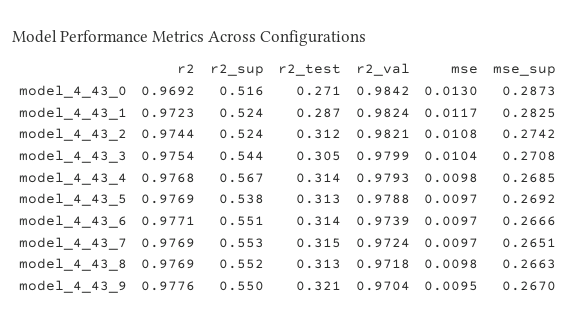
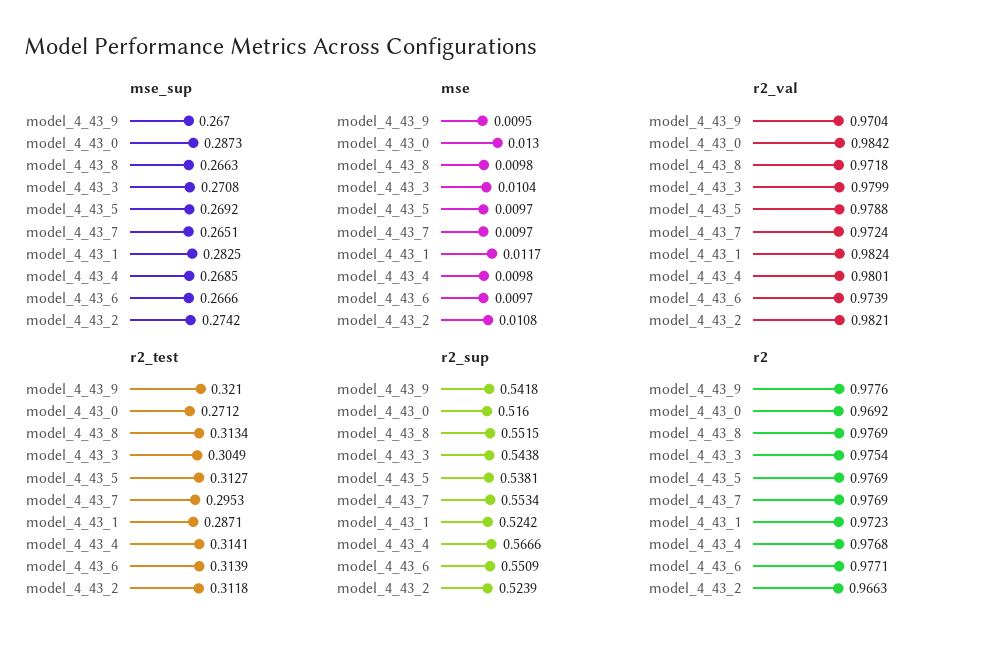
  {
    "r2": {
      "model_4_43_0": 0.9692,
      "model_4_43_1": 0.9723,
-     "model_4_43_2": 0.9744,
+     "model_4_43_2": 0.9663,
      "model_4_43_3": 0.9754,
      "model_4_43_4": 0.9768,
      "model_4_43_5": 0.9769,
      "model_4_43_6": 0.9771,
      "model_4_43_7": 0.9769,
      "model_4_43_8": 0.9769,
      "model_4_43_9": 0.9776
    },
    "r2_sup": {
      "model_4_43_0": 0.516,
      "model_4_43_1": 0.5242,
      "model_4_43_2": 0.5239,
      "model_4_43_3": 0.5438,
      "model_4_43_4": 0.5666,
      "model_4_43_5": 0.5381,
      "model_4_43_6": 0.5509,
      "model_4_43_7": 0.5534,
      "model_4_43_8": 0.5515,
-     "model_4_43_9": 0.55
+     "model_4_43_9": 0.5418
    },
    "r2_test": {
      "model_4_43_0": 0.2712,
      "model_4_43_1": 0.2871,
      "model_4_43_2": 0.3118,
      "model_4_43_3": 0.3049,
      "model_4_43_4": 0.3141,
      "model_4_43_5": 0.3127,
      "model_4_43_6": 0.3139,
-     "model_4_43_7": 0.315,
+     "model_4_43_7": 0.2953,
      "model_4_43_8": 0.3134,
      "model_4_43_9": 0.321
    },
    "r2_val": {
      "model_4_43_0": 0.9842,
      "model_4_43_1": 0.9824,
      "model_4_43_2": 0.9821,
      "model_4_43_3": 0.9799,
-     "model_4_43_4": 0.9793,
+     "model_4_43_4": 0.9801,
      "model_4_43_5": 0.9788,
      "model_4_43_6": 0.9739,
      "model_4_43_7": 0.9724,
      "model_4_43_8": 0.9718,
      "model_4_43_9": 0.9704
    },
    "mse": {
      "model_4_43_0": 0.013,
      "model_4_43_1": 0.0117,
      "model_4_43_2": 0.0108,
      "model_4_43_3": 0.0104,
      "model_4_43_4": 0.0098,
      "model_4_43_5": 0.0097,
      "model_4_43_6": 0.0097,
      "model_4_43_7": 0.0097,
      "model_4_43_8": 0.0098,
      "model_4_43_9": 0.0095
    },
    "mse_sup": {
      "model_4_43_0": 0.2873,
      "model_4_43_1": 0.2825,
      "model_4_43_2": 0.2742,
      "model_4_43_3": 0.2708,
      "model_4_43_4": 0.2685,
      "model_4_43_5": 0.2692,
      "model_4_43_6": 0.2666,
      "model_4_43_7": 0.2651,
      "model_4_43_8": 0.2663,
      "model_4_43_9": 0.267
    }
  }

